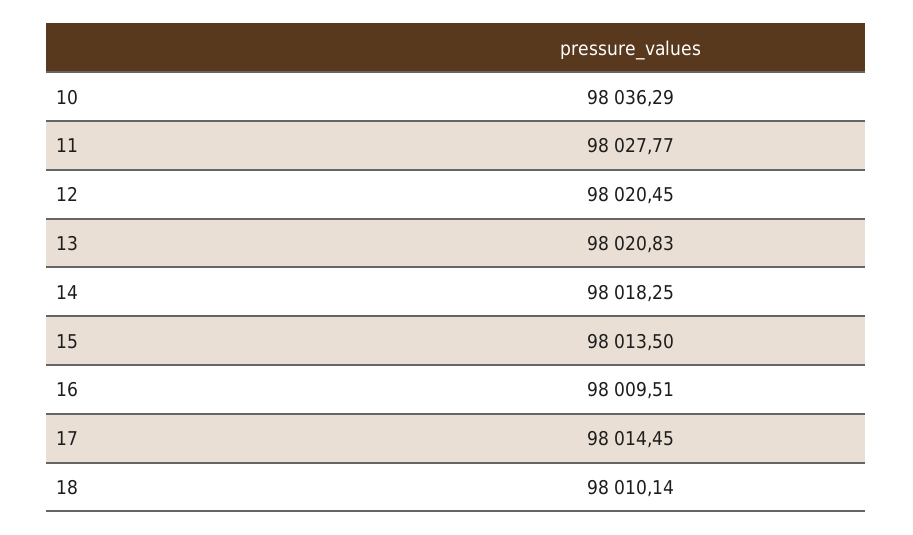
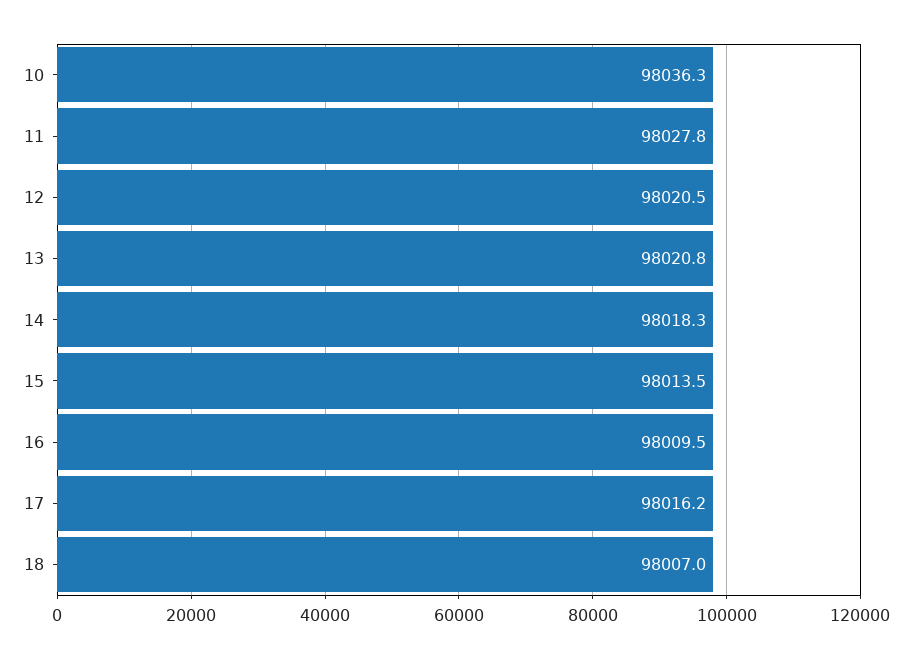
  {
    "10": 98036.29,
    "11": 98027.77,
    "12": 98020.45,
    "13": 98020.83,
    "14": 98018.25,
    "15": 98013.5,
    "16": 98009.51,
-   "17": 98014.45,
+   "17": 98016.2,
-   "18": 98010.14
+   "18": 98007
  }

